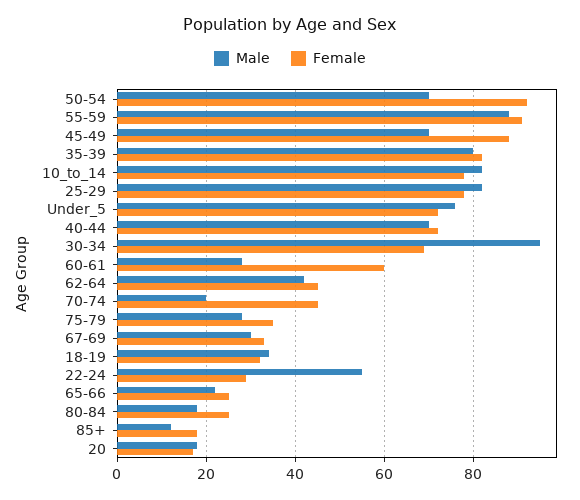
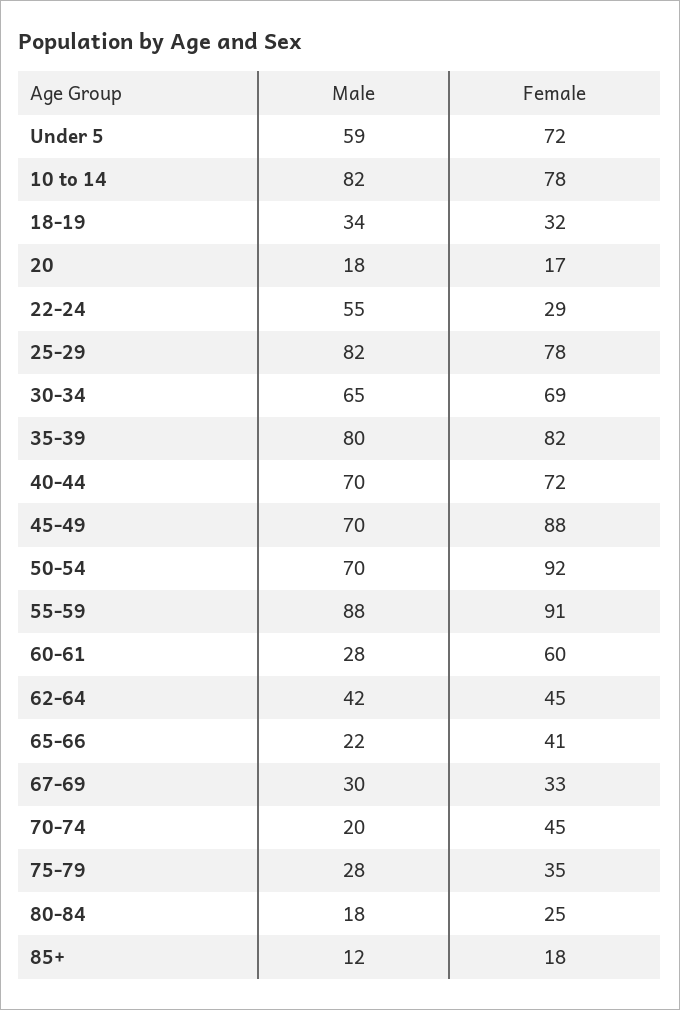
  {
    "Male": {
      "50-54": 70,
      "55-59": 88,
      "45-49": 70,
      "35-39": 80,
      "10_to_14": 82,
      "25-29": 82,
-     "Under_5": 75,
+     "Under_5": 59,
      "40-44": 70,
-     "30-34": 95,
+     "30-34": 65,
      "60-61": 28,
      "62-64": 42,
      "70-74": 20,
      "75-79": 28,
      "67-69": 30,
      "18-19": 34,
      "22-24": 55,
      "65-66": 22,
      "80-84": 18,
      "85+": 12,
      "20": 18
    },
    "Female": {
      "50-54": 92,
      "55-59": 91,
      "45-49": 88,
      "35-39": 82,
      "10_to_14": 78,
      "25-29": 78,
      "Under_5": 72,
      "40-44": 72,
      "30-34": 69,
      "60-61": 60,
      "62-64": 45,
      "70-74": 45,
      "75-79": 35,
      "67-69": 33,
      "18-19": 32,
      "22-24": 29,
-     "65-66": 25,
+     "65-66": 41,
      "80-84": 25,
      "85+": 18,
      "20": 17
    }
  }

